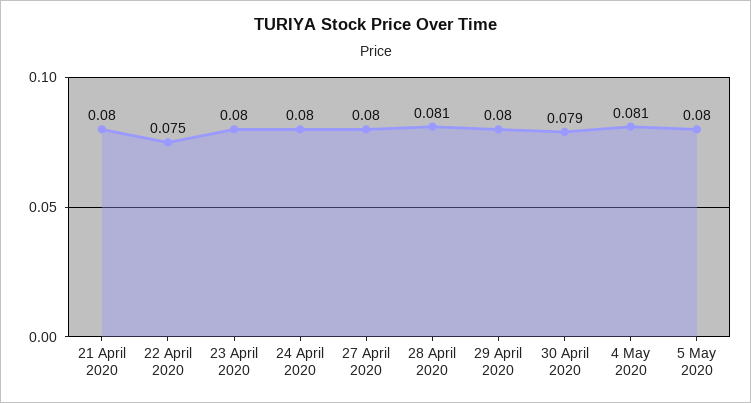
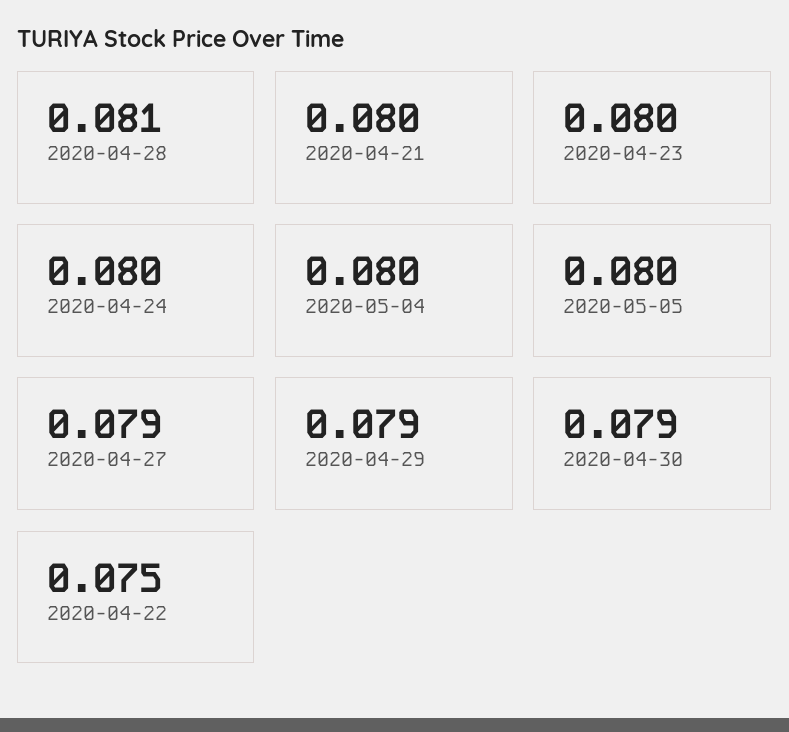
  {
    "21 April 2020": 0.08,
    "22 April 2020": 0.075,
    "23 April 2020": 0.08,
    "24 April 2020": 0.08,
-   "27 April 2020": 0.08,
+   "27 April 2020": 0.079,
    "28 April 2020": 0.081,
-   "29 April 2020": 0.08,
+   "29 April 2020": 0.079,
    "30 April 2020": 0.079,
-   "4 May 2020": 0.081,
+   "4 May 2020": 0.08,
    "5 May 2020": 0.08
  }

